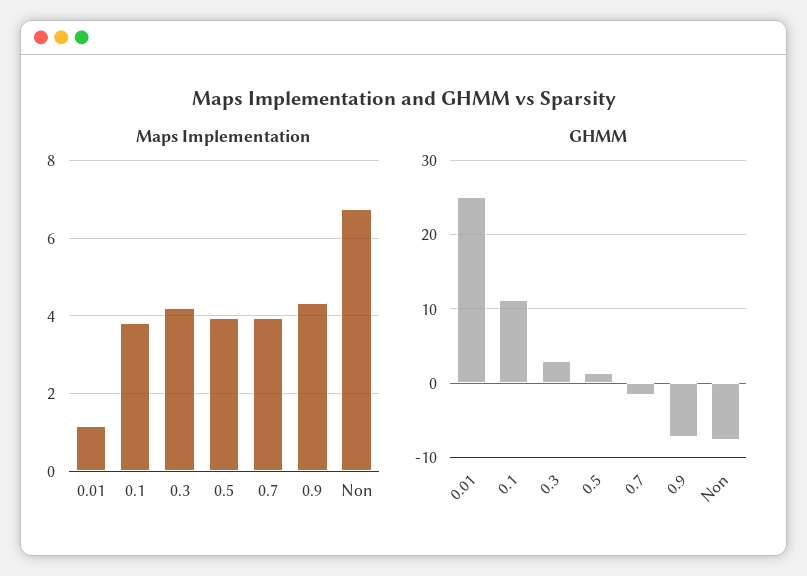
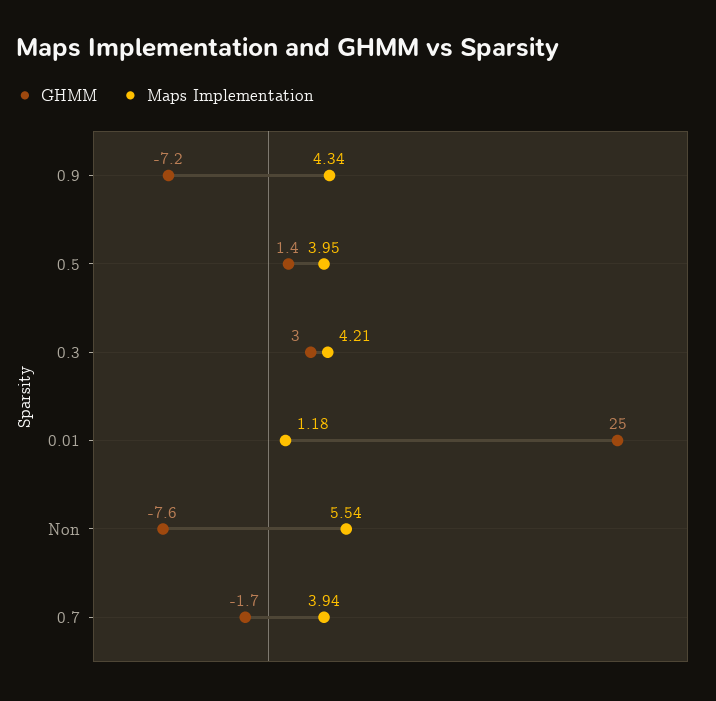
  {
    "Maps Implementation": {
      "0.01": 1.18,
-     "0.1": 3.8,
      "0.3": 4.21,
      "0.5": 3.95,
      "0.7": 3.94,
      "0.9": 4.34,
-     "Non": 6.8
+     "Non": 5.54
    },
    "GHMM": {
      "0.01": 25,
-     "0.1": 11,
      "0.3": 3,
      "0.5": 1.4,
      "0.7": -1.7,
      "0.9": -7.2,
      "Non": -7.6
    }
  }

